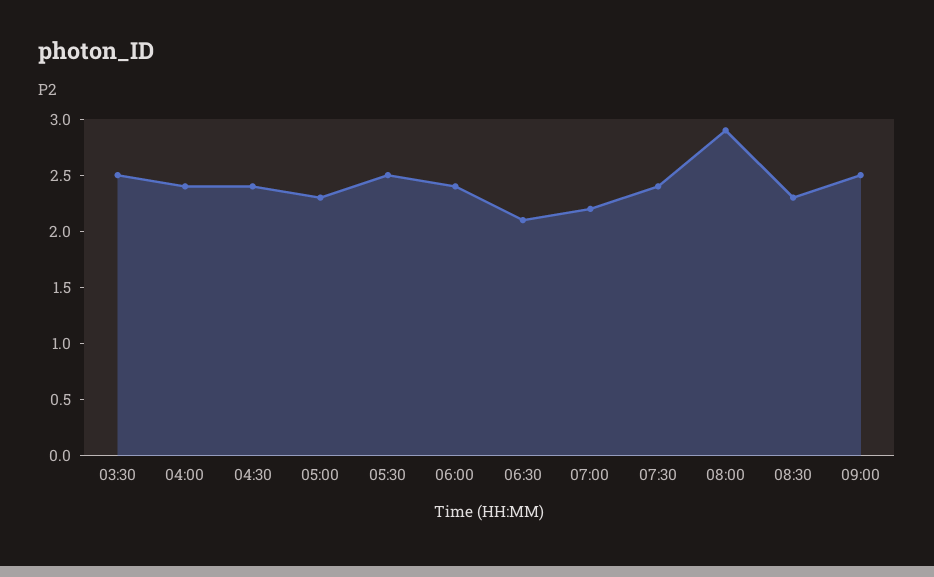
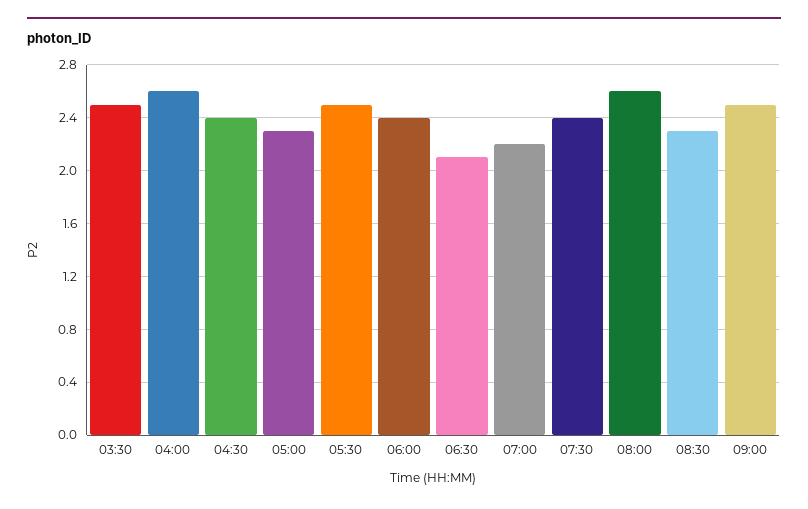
  {
    "03:30": 2.5,
-   "04:00": 2.4,
+   "04:00": 2.6,
    "04:30": 2.4,
    "05:00": 2.3,
    "05:30": 2.5,
    "06:00": 2.4,
    "06:30": 2.1,
    "07:00": 2.2,
    "07:30": 2.4,
-   "08:00": 2.9,
+   "08:00": 2.6,
    "08:30": 2.3,
    "09:00": 2.5
  }

